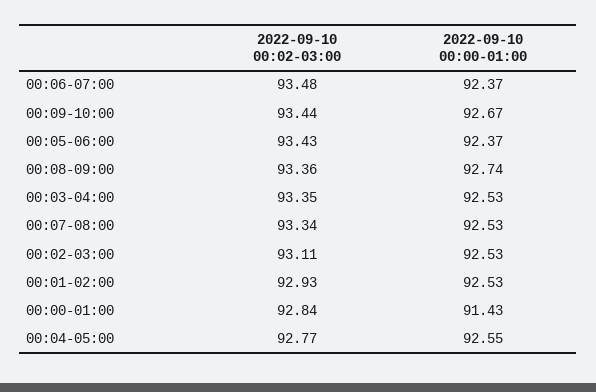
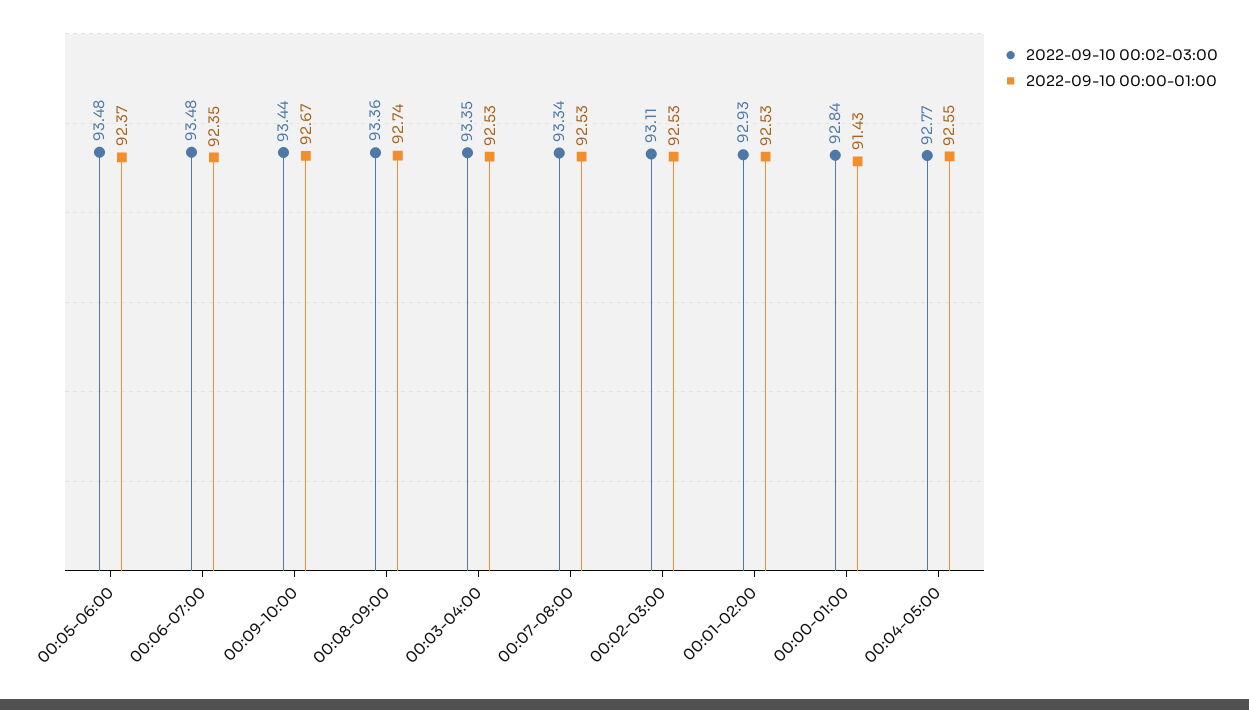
  {
    "2022-09-10 00:02-03:00": {
      "00:06-07:00": 93.48,
      "00:09-10:00": 93.44,
-     "00:05-06:00": 93.43,
+     "00:05-06:00": 93.48,
      "00:08-09:00": 93.36,
      "00:03-04:00": 93.35,
      "00:07-08:00": 93.34,
      "00:02-03:00": 93.11,
      "00:01-02:00": 92.93,
      "00:00-01:00": 92.84,
      "00:04-05:00": 92.77
    },
    "2022-09-10 00:00-01:00": {
-     "00:06-07:00": 92.37,
+     "00:06-07:00": 92.35,
      "00:09-10:00": 92.67,
      "00:05-06:00": 92.37,
      "00:08-09:00": 92.74,
      "00:03-04:00": 92.53,
      "00:07-08:00": 92.53,
      "00:02-03:00": 92.53,
      "00:01-02:00": 92.53,
      "00:00-01:00": 91.43,
      "00:04-05:00": 92.55
    }
  }

